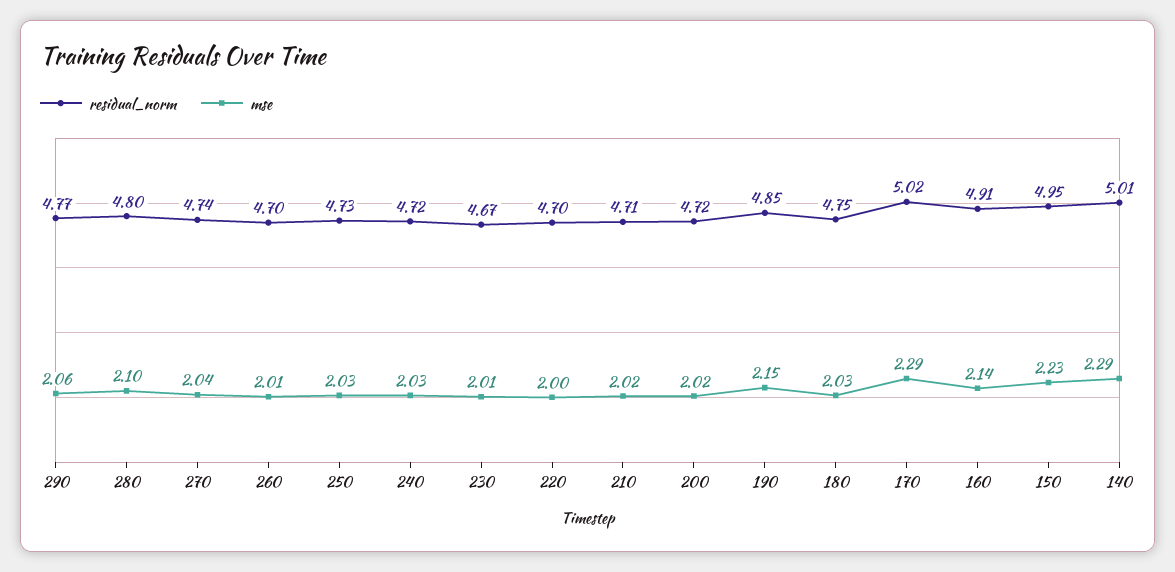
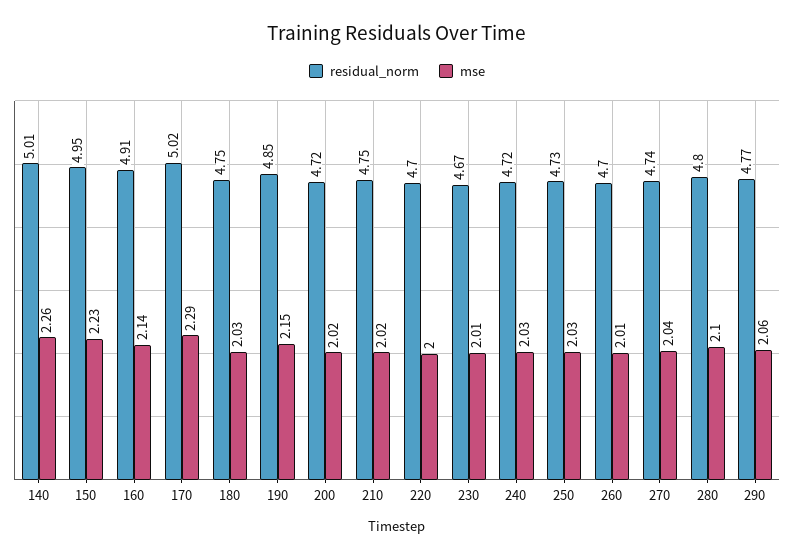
  {
    "residual_norm": {
      "290": 4.77,
      "280": 4.8,
      "270": 4.74,
      "260": 4.7,
      "250": 4.73,
      "240": 4.72,
      "230": 4.67,
      "220": 4.7,
-     "210": 4.71,
+     "210": 4.75,
      "200": 4.72,
      "190": 4.85,
      "180": 4.75,
      "170": 5.02,
      "160": 4.91,
      "150": 4.95,
      "140": 5.01
    },
    "mse": {
      "290": 2.06,
      "280": 2.1,
      "270": 2.04,
      "260": 2.01,
      "250": 2.03,
      "240": 2.03,
      "230": 2.01,
      "220": 2,
      "210": 2.02,
      "200": 2.02,
      "190": 2.15,
      "180": 2.03,
      "170": 2.29,
      "160": 2.14,
      "150": 2.23,
-     "140": 2.29
+     "140": 2.26
    }
  }

